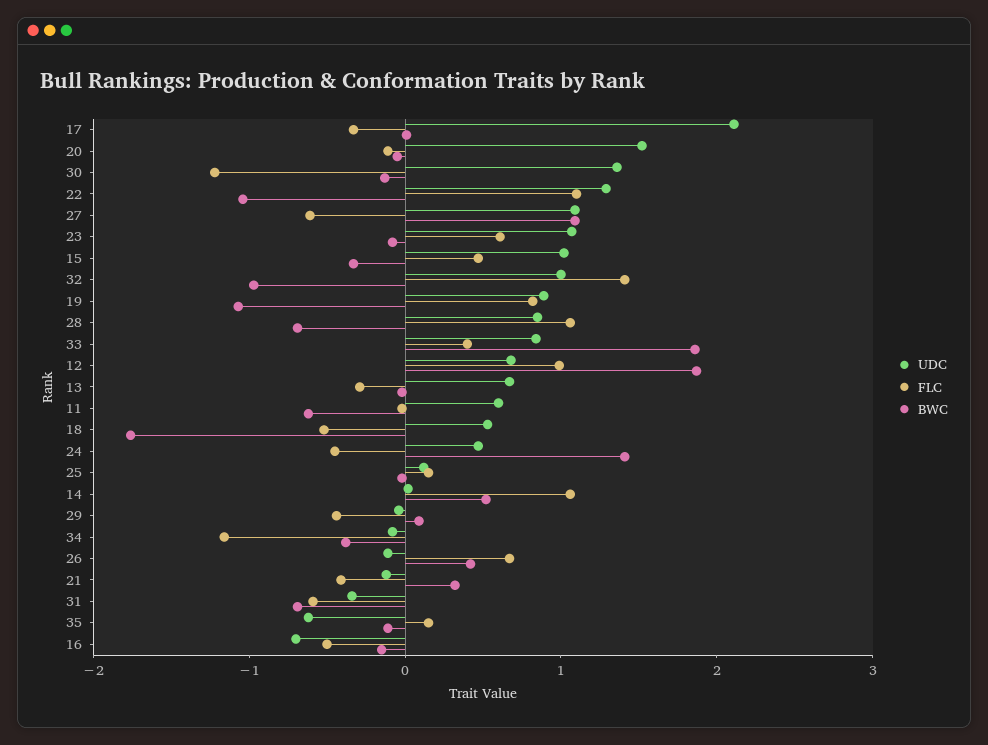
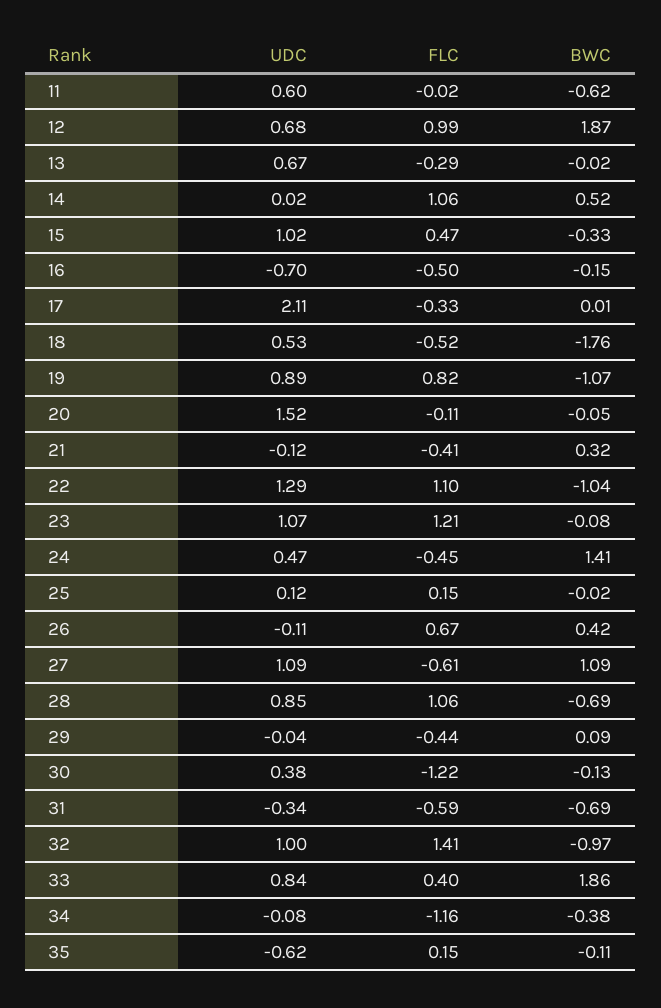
  {
    "UDC": {
      "17": 2.11,
      "20": 1.52,
-     "30": 1.4,
+     "30": 0.38,
      "22": 1.29,
      "27": 1.09,
      "23": 1.07,
      "15": 1.02,
      "32": 1,
      "19": 0.89,
      "28": 0.85,
      "33": 0.84,
      "12": 0.68,
      "13": 0.67,
      "11": 0.6,
      "18": 0.53,
      "24": 0.47,
      "25": 0.12,
      "14": 0.02,
      "29": -0.04,
      "34": -0.08,
      "26": -0.11,
      "21": -0.12,
      "31": -0.34,
      "35": -0.62,
      "16": -0.7
    },
    "FLC": {
      "17": -0.33,
      "20": -0.11,
      "30": -1.22,
      "22": 1.1,
      "27": -0.61,
-     "23": 0.6,
+     "23": 1.21,
      "15": 0.47,
      "32": 1.41,
      "19": 0.82,
      "28": 1.06,
      "33": 0.4,
      "12": 0.99,
      "13": -0.29,
      "11": -0.02,
      "18": -0.52,
      "24": -0.45,
      "25": 0.15,
      "14": 1.06,
      "29": -0.44,
      "34": -1.16,
      "26": 0.67,
      "21": -0.41,
      "31": -0.59,
      "35": 0.15,
      "16": -0.5
    },
    "BWC": {
      "17": 0.01,
      "20": -0.05,
      "30": -0.13,
      "22": -1.04,
      "27": 1.09,
      "23": -0.08,
      "15": -0.33,
      "32": -0.97,
      "19": -1.07,
      "28": -0.69,
      "33": 1.86,
      "12": 1.87,
      "13": -0.02,
      "11": -0.62,
      "18": -1.76,
      "24": 1.41,
      "25": -0.02,
      "14": 0.52,
      "29": 0.09,
      "34": -0.38,
      "26": 0.42,
      "21": 0.32,
      "31": -0.69,
      "35": -0.11,
      "16": -0.15
    }
  }

